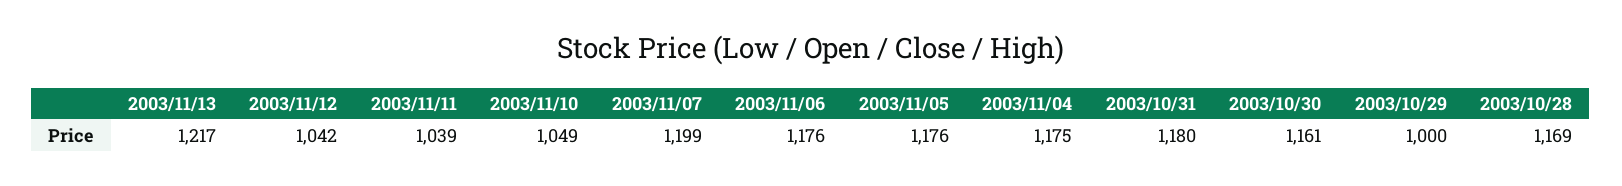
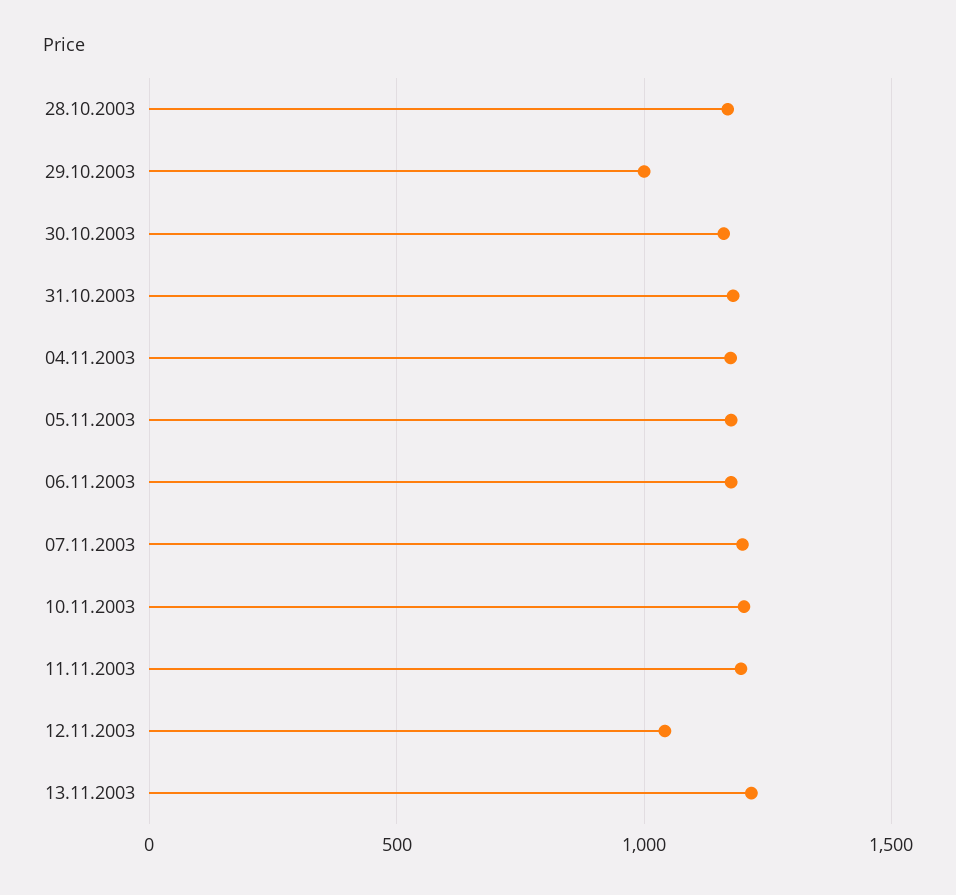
  {
    "2003/11/13": 1217,
    "2003/11/12": 1042,
-   "2003/11/11": 1039,
+   "2003/11/11": 1200,
-   "2003/11/10": 1049,
+   "2003/11/10": 1200,
    "2003/11/07": 1199,
    "2003/11/06": 1176,
    "2003/11/05": 1176,
    "2003/11/04": 1175,
    "2003/10/31": 1180,
    "2003/10/30": 1161,
    "2003/10/29": 1000,
    "2003/10/28": 1169
  }

